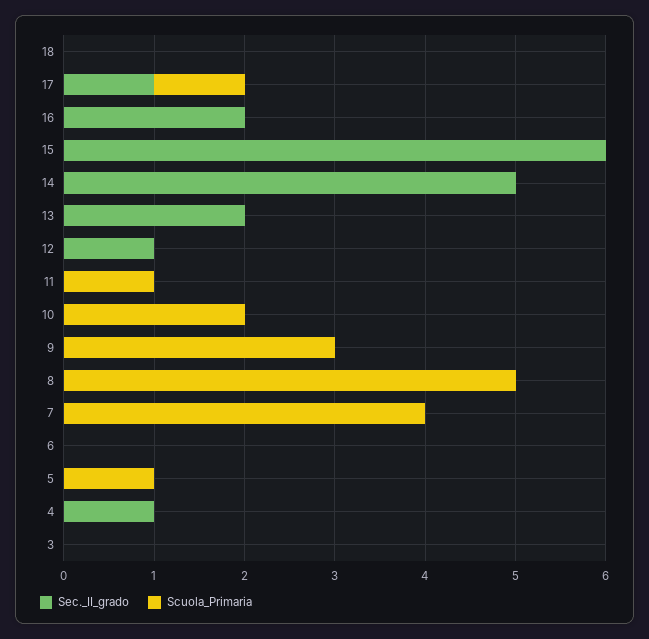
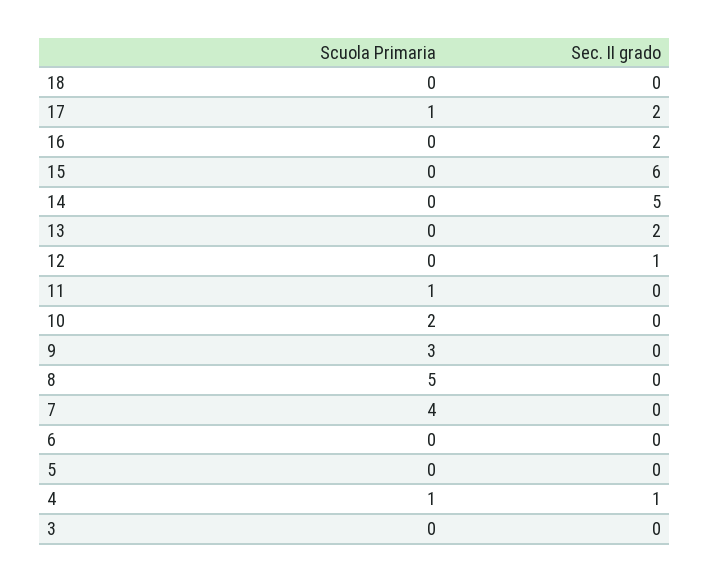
  {
    "Sec._II_grado": {
      "18": 0,
-     "17": 1,
+     "17": 2,
      "16": 2,
      "15": 6,
      "14": 5,
      "13": 2,
      "12": 1,
      "11": 0,
      "10": 0,
      "9": 0,
      "8": 0,
      "7": 0,
      "6": 0,
      "5": 0,
      "4": 1,
      "3": 0
    },
    "Scuola_Primaria": {
      "18": 0,
      "17": 1,
      "16": 0,
      "15": 0,
      "14": 0,
      "13": 0,
      "12": 0,
      "11": 1,
      "10": 2,
      "9": 3,
      "8": 5,
      "7": 4,
      "6": 0,
-     "5": 1,
+     "5": 0,
-     "4": 0,
+     "4": 1,
      "3": 0
    }
  }

